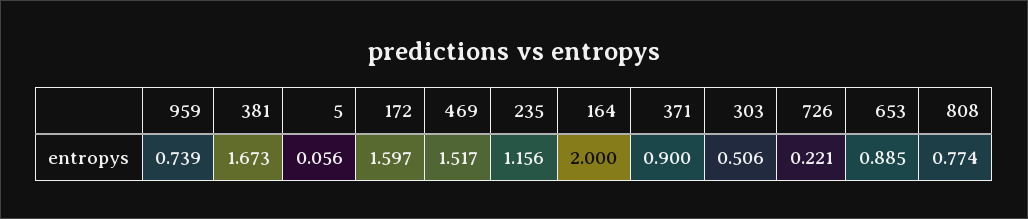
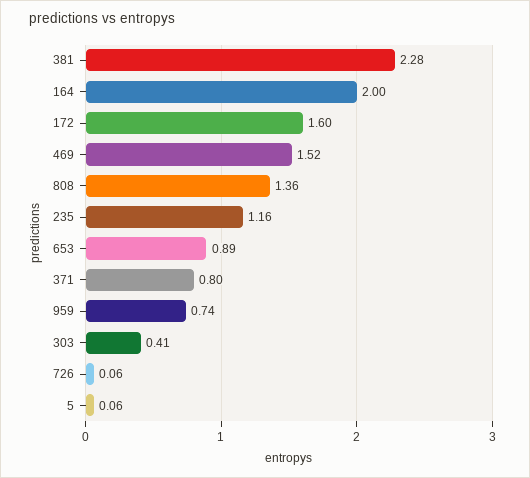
  {
    "959": 0.739,
-   "381": 1.673,
+   "381": 2.28,
    "5": 0.056,
    "172": 1.597,
    "469": 1.517,
    "235": 1.156,
    "164": 2,
-   "371": 0.9,
+   "371": 0.8,
-   "303": 0.506,
+   "303": 0.41,
-   "726": 0.221,
+   "726": 0.06,
    "653": 0.885,
-   "808": 0.774
+   "808": 1.36
  }

